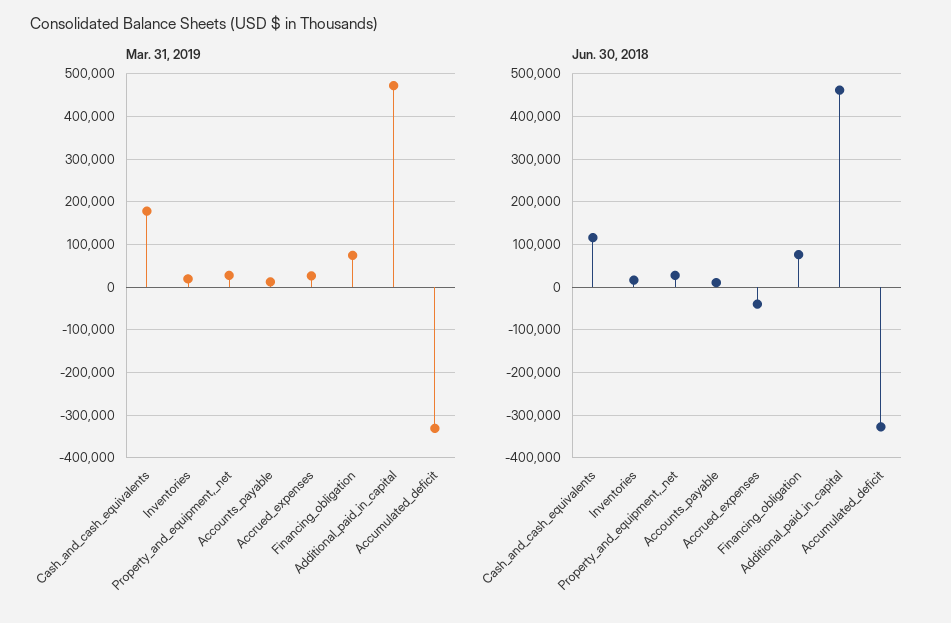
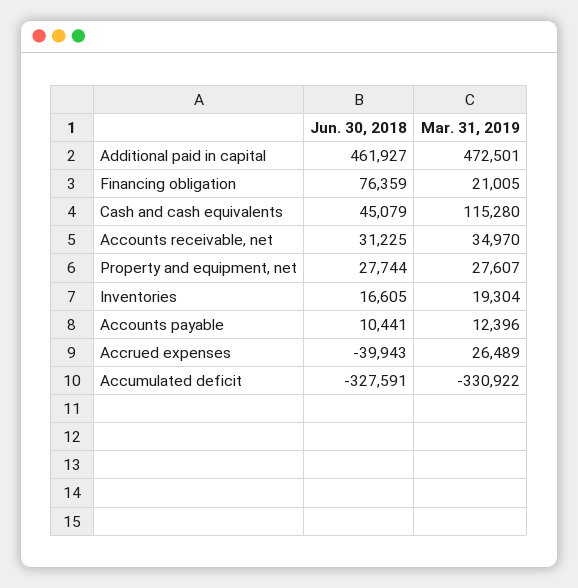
  {
    "Mar. 31, 2019": {
-     "Cash_and_cash_equivalents": 180000,
+     "Cash_and_cash_equivalents": 115280,
      "Inventories": 19304,
      "Property_and_equipment,_net": 27607,
      "Accounts_payable": 12396,
      "Accrued_expenses": 26489,
-     "Financing_obligation": 80000,
+     "Financing_obligation": 21005,
      "Additional_paid_in_capital": 472501,
-     "Accumulated_deficit": -330922
+     "Accumulated_deficit": -330922,
+     "Accounts receivable, net": 34970
    },
    "Jun. 30, 2018": {
-     "Cash_and_cash_equivalents": 120000,
+     "Cash_and_cash_equivalents": 45079,
      "Inventories": 16605,
      "Property_and_equipment,_net": 27744,
      "Accounts_payable": 10441,
      "Accrued_expenses": -39943,
      "Financing_obligation": 76359,
      "Additional_paid_in_capital": 461927,
-     "Accumulated_deficit": -327591
+     "Accumulated_deficit": -327591,
+     "Accounts receivable, net": 31225
    }
  }

